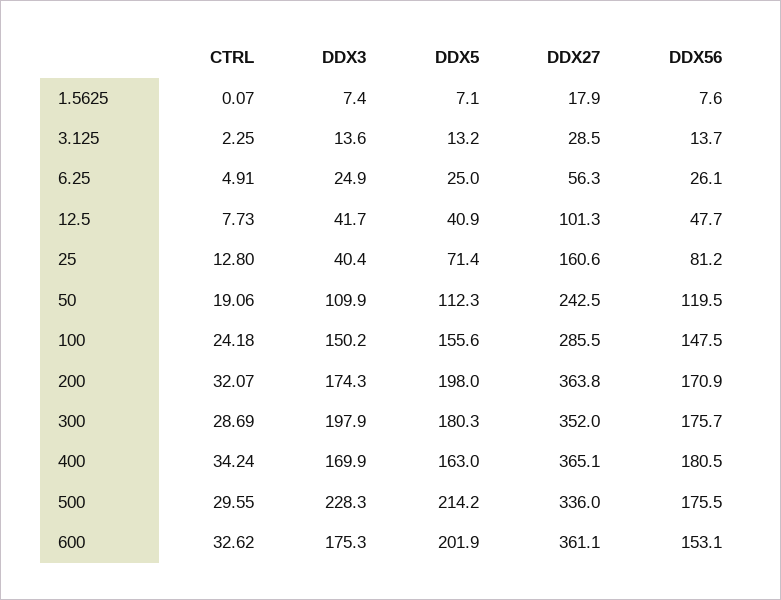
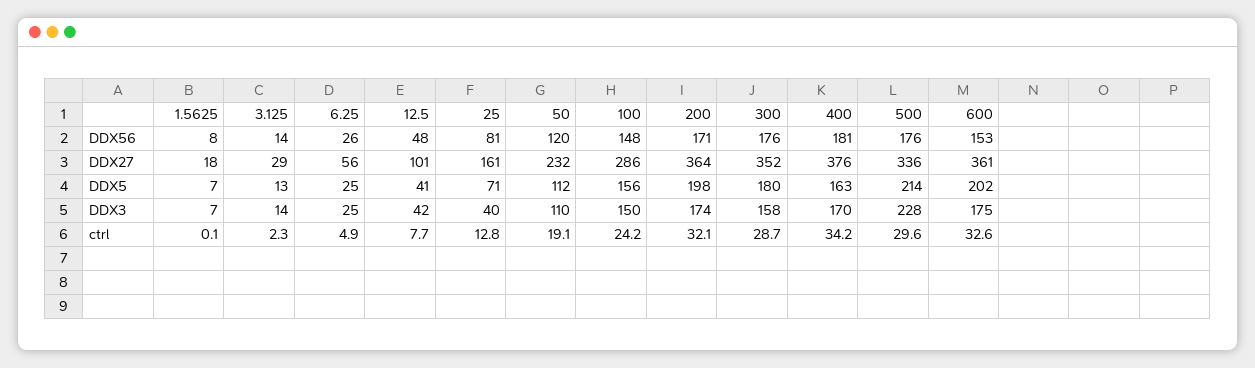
  {
    "CTRL": {
      "1.5625": 0.07,
      "3.125": 2.25,
      "6.25": 4.91,
      "12.5": 7.73,
      "25": 12.8,
      "50": 19.06,
      "100": 24.18,
      "200": 32.07,
      "300": 28.69,
      "400": 34.24,
      "500": 29.55,
      "600": 32.62
    },
    "DDX3": {
      "1.5625": 7.4,
      "3.125": 13.6,
      "6.25": 24.9,
      "12.5": 41.7,
      "25": 40.4,
      "50": 109.9,
      "100": 150.2,
      "200": 174.3,
-     "300": 197.9,
+     "300": 158,
      "400": 169.9,
      "500": 228.3,
      "600": 175.3
    },
    "DDX5": {
      "1.5625": 7.1,
      "3.125": 13.2,
      "6.25": 25,
      "12.5": 40.9,
      "25": 71.4,
      "50": 112.3,
      "100": 155.6,
      "200": 198,
      "300": 180.3,
      "400": 163,
      "500": 214.2,
      "600": 201.9
    },
    "DDX27": {
      "1.5625": 17.9,
      "3.125": 28.5,
      "6.25": 56.3,
      "12.5": 101.3,
      "25": 160.6,
-     "50": 242.5,
+     "50": 232,
      "100": 285.5,
      "200": 363.8,
      "300": 352,
-     "400": 365.1,
+     "400": 376,
      "500": 336,
      "600": 361.1
    },
    "DDX56": {
      "1.5625": 7.6,
      "3.125": 13.7,
      "6.25": 26.1,
      "12.5": 47.7,
      "25": 81.2,
      "50": 119.5,
      "100": 147.5,
      "200": 170.9,
      "300": 175.7,
      "400": 180.5,
      "500": 175.5,
      "600": 153.1
    }
  }

